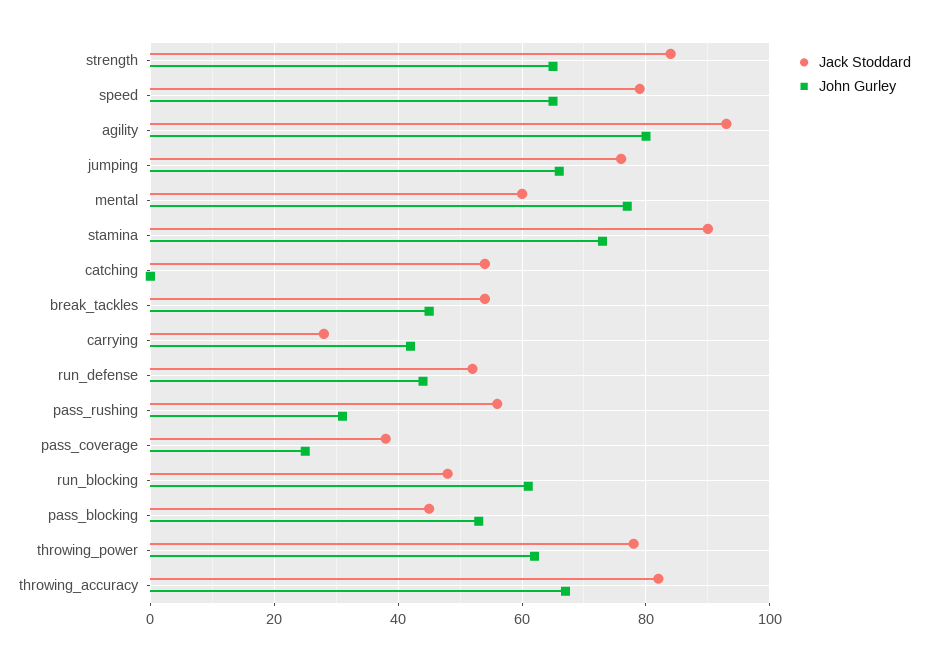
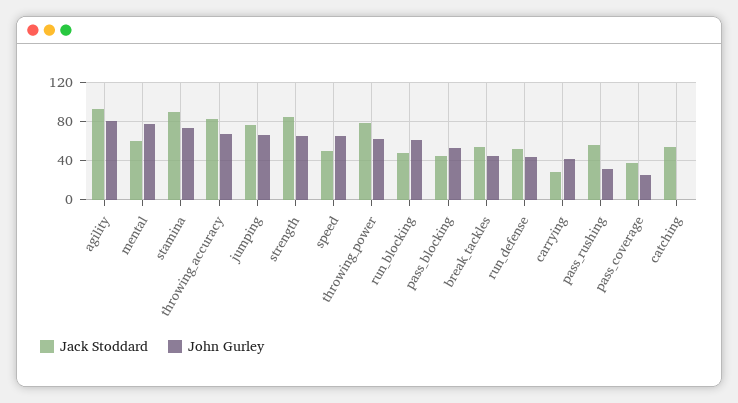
  {
    "Jack Stoddard": {
      "strength": 85,
-     "speed": 80,
+     "speed": 50,
      "agility": 95,
      "jumping": 75,
      "mental": 60,
      "stamina": 90,
      "catching": 55,
      "break_tackles": 55,
      "carrying": 30,
      "run_defense": 50,
      "pass_rushing": 55,
      "pass_coverage": 40,
      "run_blocking": 50,
      "pass_blocking": 45,
      "throwing_power": 80,
      "throwing_accuracy": 80
    },
    "John Gurley": {
      "strength": 65,
      "speed": 65,
      "agility": 80,
      "jumping": 65,
      "mental": 75,
      "stamina": 75,
      "catching": 0,
      "break_tackles": 45,
      "carrying": 40,
      "run_defense": 45,
      "pass_rushing": 30,
      "pass_coverage": 25,
      "run_blocking": 60,
      "pass_blocking": 55,
      "throwing_power": 60,
      "throwing_accuracy": 65
    }
  }

